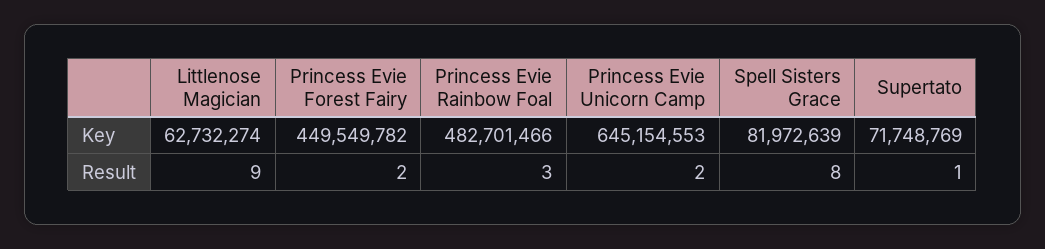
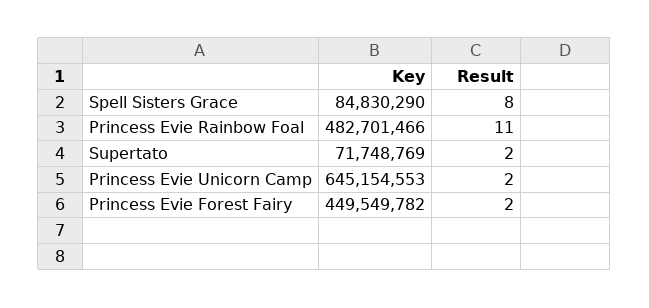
  {
-   "Littlenose Magician": {
-     "Key": 62732274,
-     "Result": 9
-   },
    "Princess Evie Forest Fairy": {
      "Key": 449549782,
      "Result": 2
    },
    "Princess Evie Rainbow Foal": {
      "Key": 482701466,
-     "Result": 3
+     "Result": 11
    },
    "Princess Evie Unicorn Camp": {
      "Key": 645154553,
      "Result": 2
    },
    "Spell Sisters Grace": {
-     "Key": 81972639,
+     "Key": 84830290,
      "Result": 8
    },
    "Supertato": {
      "Key": 71748769,
-     "Result": 1
+     "Result": 2
    }
  }

